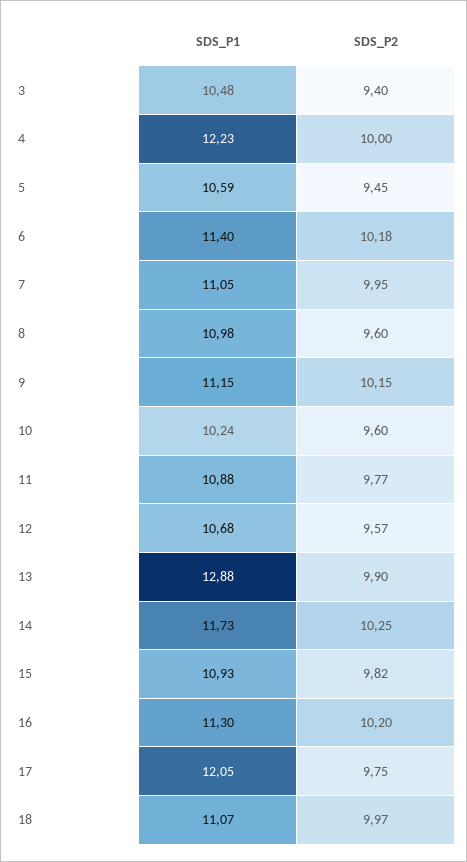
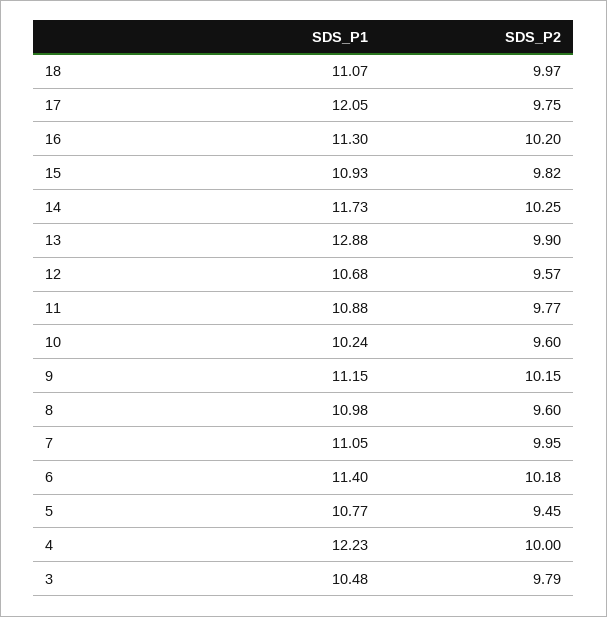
  {
    "SDS_P1": {
      "3": 10.48,
      "4": 12.23,
-     "5": 10.59,
+     "5": 10.77,
      "6": 11.4,
      "7": 11.05,
      "8": 10.98,
      "9": 11.15,
      "10": 10.24,
      "11": 10.88,
      "12": 10.68,
      "13": 12.88,
      "14": 11.73,
      "15": 10.93,
      "16": 11.3,
      "17": 12.05,
      "18": 11.07
    },
    "SDS_P2": {
-     "3": 9.4,
+     "3": 9.79,
      "4": 10,
      "5": 9.45,
      "6": 10.18,
      "7": 9.95,
      "8": 9.6,
      "9": 10.15,
      "10": 9.6,
      "11": 9.77,
      "12": 9.57,
      "13": 9.9,
      "14": 10.25,
      "15": 9.82,
      "16": 10.2,
      "17": 9.75,
      "18": 9.97
    }
  }

